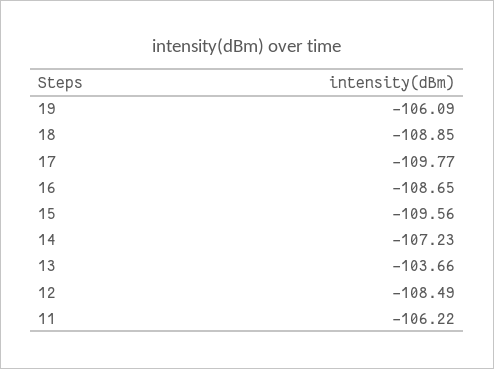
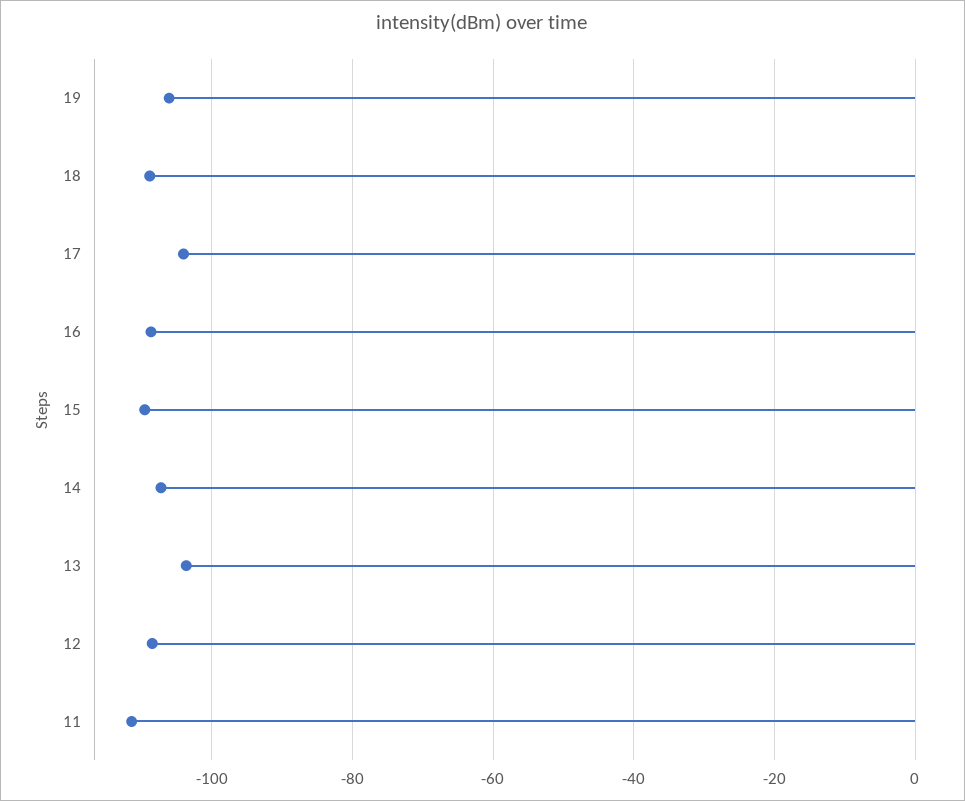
  {
    "19": -106.09,
    "18": -108.85,
-   "17": -109.77,
+   "17": -104,
    "16": -108.65,
    "15": -109.56,
    "14": -107.23,
    "13": -103.66,
    "12": -108.49,
-   "11": -106.22
+   "11": -112
  }

